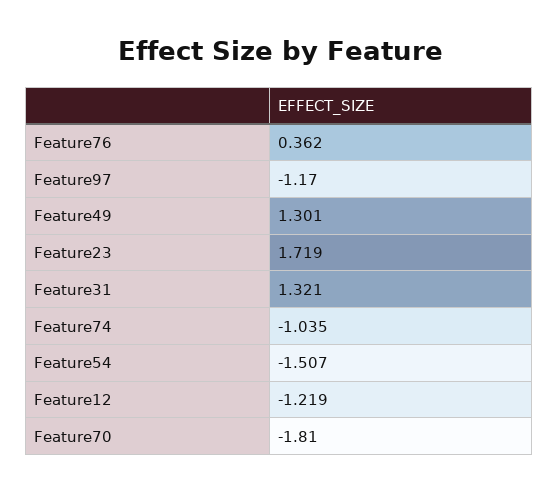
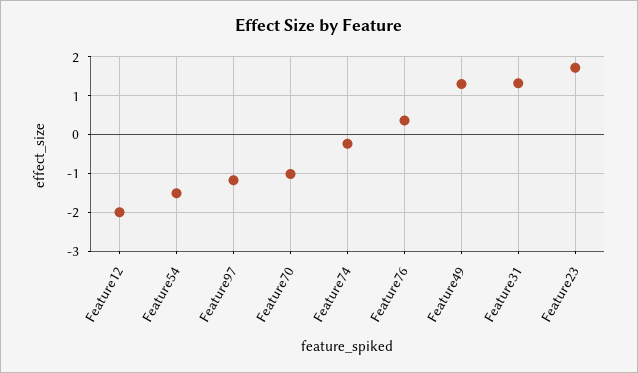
  {
    "Feature76": 0.362,
    "Feature97": -1.17,
    "Feature49": 1.301,
    "Feature23": 1.719,
    "Feature31": 1.321,
-   "Feature74": -1.035,
+   "Feature74": -0.2,
    "Feature54": -1.507,
-   "Feature12": -1.219,
+   "Feature12": -2,
-   "Feature70": -1.81
+   "Feature70": -1
  }

